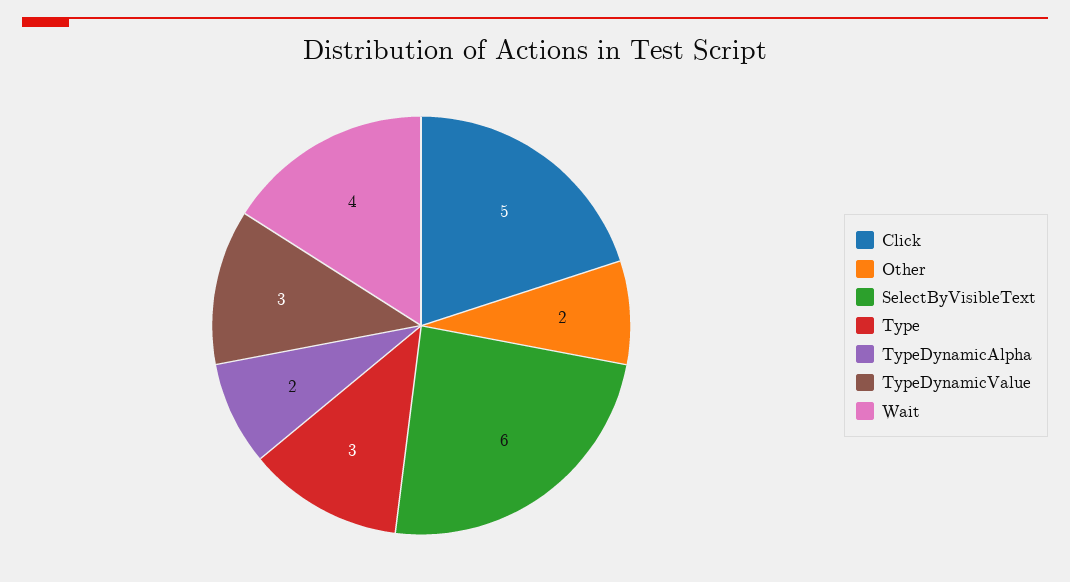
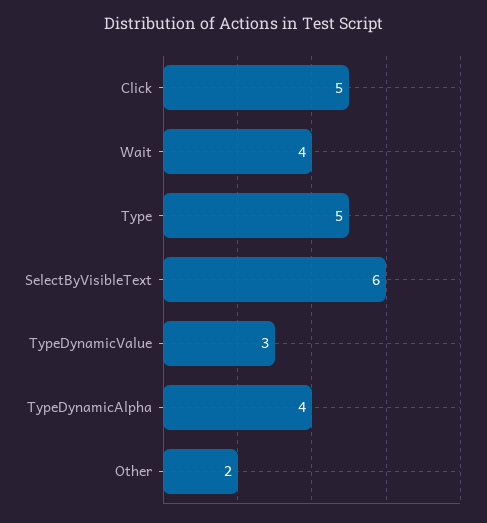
  {
    "Click": 5,
    "Other": 2,
    "SelectByVisibleText": 6,
-   "Type": 3,
+   "Type": 5,
-   "TypeDynamicAlpha": 2,
+   "TypeDynamicAlpha": 4,
    "TypeDynamicValue": 3,
    "Wait": 4
  }

